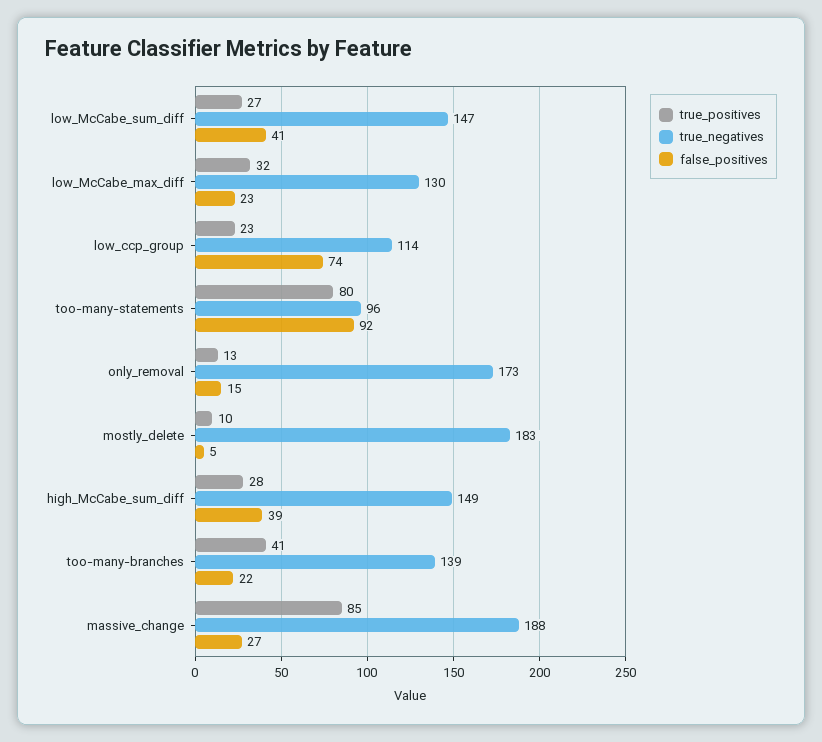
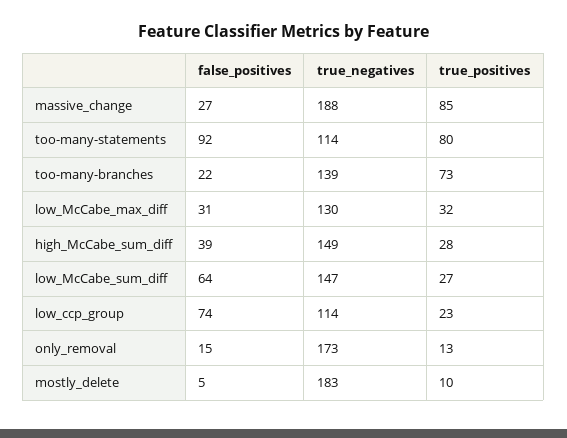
  {
    "true_positives": {
      "low_McCabe_sum_diff": 27,
      "low_McCabe_max_diff": 32,
      "low_ccp_group": 23,
      "too-many-statements": 80,
      "only_removal": 13,
      "mostly_delete": 10,
      "high_McCabe_sum_diff": 28,
-     "too-many-branches": 41,
+     "too-many-branches": 73,
      "massive_change": 85
    },
    "true_negatives": {
      "low_McCabe_sum_diff": 147,
      "low_McCabe_max_diff": 130,
      "low_ccp_group": 114,
-     "too-many-statements": 96,
+     "too-many-statements": 114,
      "only_removal": 173,
      "mostly_delete": 183,
      "high_McCabe_sum_diff": 149,
      "too-many-branches": 139,
      "massive_change": 188
    },
    "false_positives": {
-     "low_McCabe_sum_diff": 41,
+     "low_McCabe_sum_diff": 64,
-     "low_McCabe_max_diff": 23,
+     "low_McCabe_max_diff": 31,
      "low_ccp_group": 74,
      "too-many-statements": 92,
      "only_removal": 15,
      "mostly_delete": 5,
      "high_McCabe_sum_diff": 39,
      "too-many-branches": 22,
      "massive_change": 27
    }
  }

